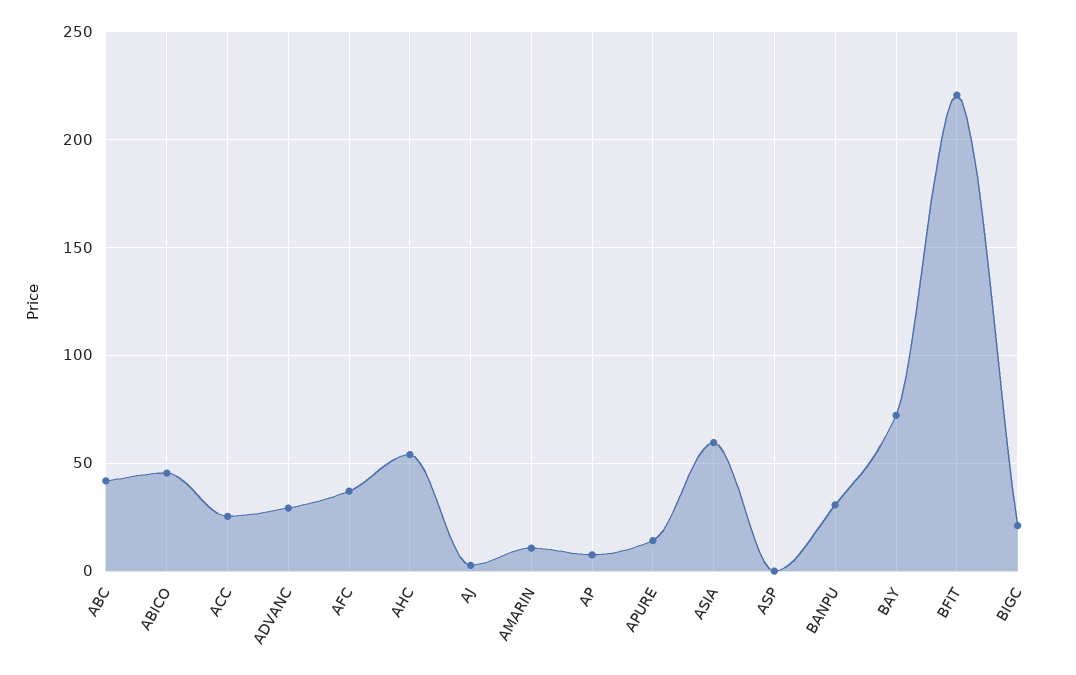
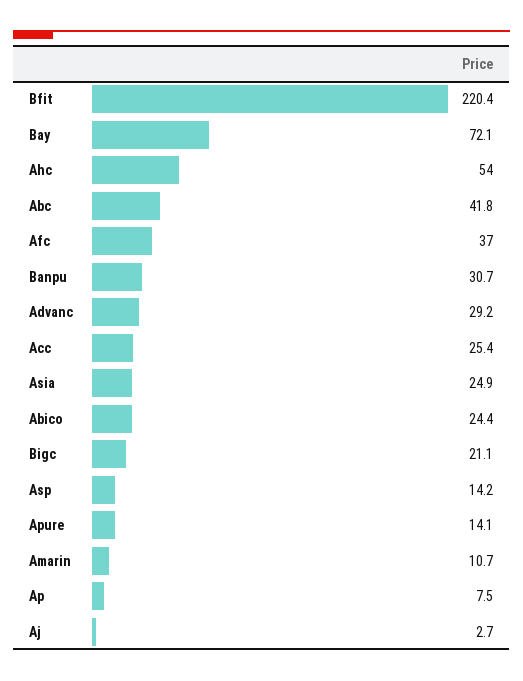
  {
    "ABC": 41.8,
-   "ABICO": 45,
+   "ABICO": 24.4,
    "ACC": 25.4,
    "ADVANC": 29.2,
    "AFC": 37,
    "AHC": 54,
    "AJ": 2.7,
    "AMARIN": 10.7,
    "AP": 7.5,
    "APURE": 14.1,
-   "ASIA": 60,
+   "ASIA": 24.9,
-   "ASP": 0,
+   "ASP": 14.2,
    "BANPU": 30.7,
    "BAY": 72.1,
    "BFIT": 220.4,
    "BIGC": 21.1
  }

